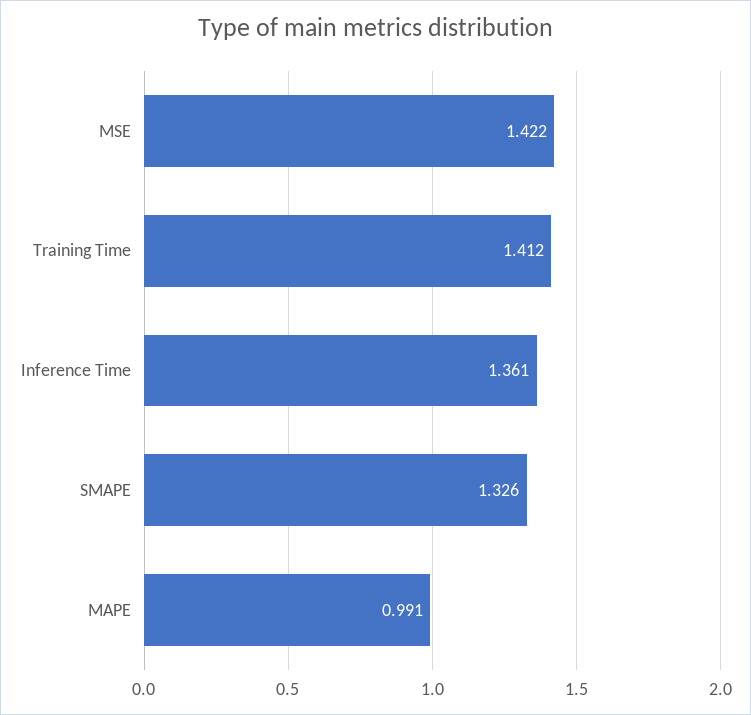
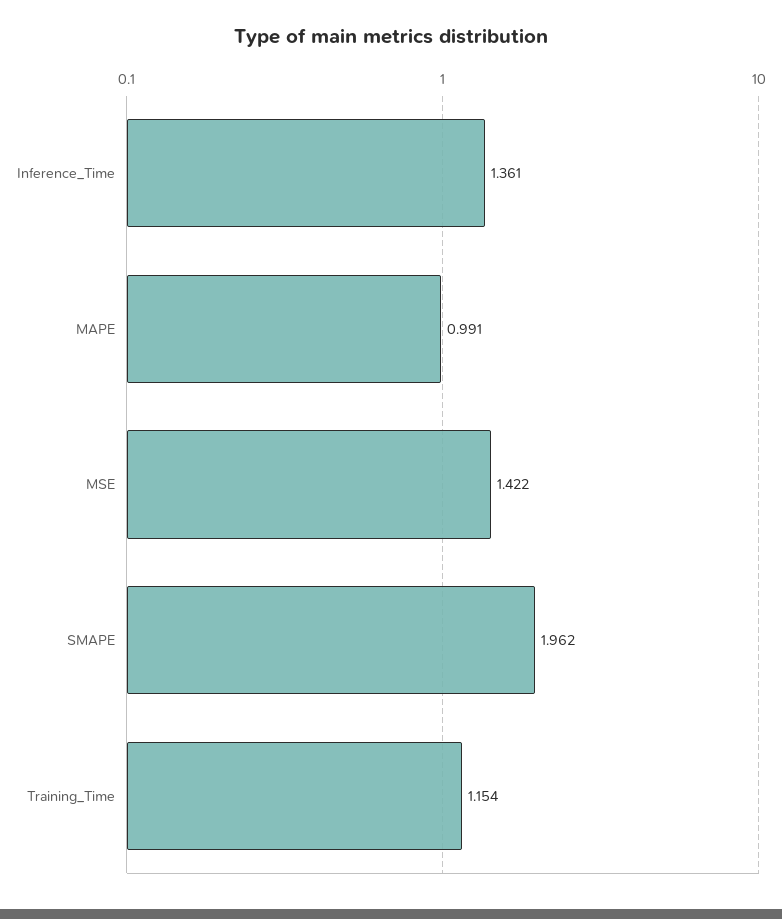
  {
    "MSE": 1.422,
-   "Training Time": 1.412,
+   "Training Time": 1.154,
    "Inference Time": 1.361,
-   "SMAPE": 1.326,
+   "SMAPE": 1.962,
    "MAPE": 0.991
  }

